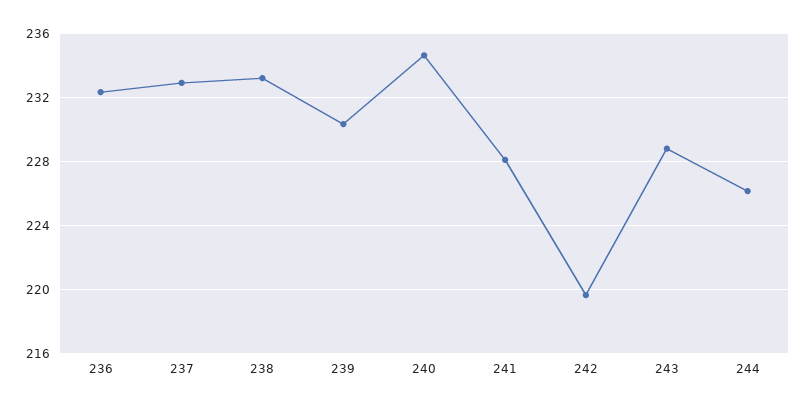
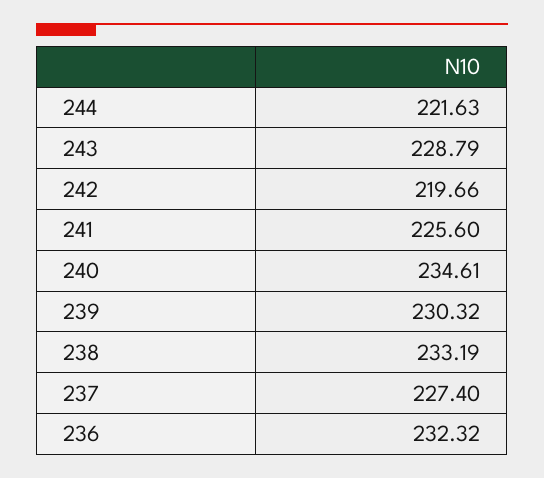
  {
    "236": 232.32,
-   "237": 233,
+   "237": 227.4,
    "238": 233.19,
    "239": 230.32,
    "240": 234.61,
-   "241": 228,
+   "241": 225.6,
    "242": 219.66,
    "243": 228.79,
-   "244": 226
+   "244": 221.63
  }

